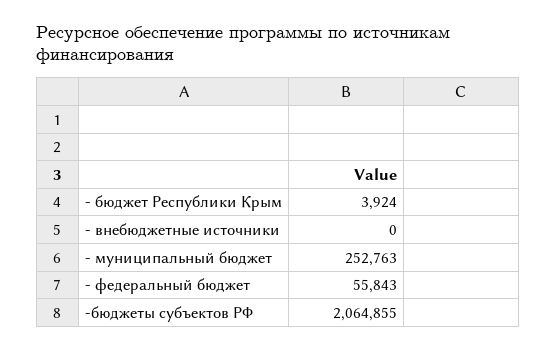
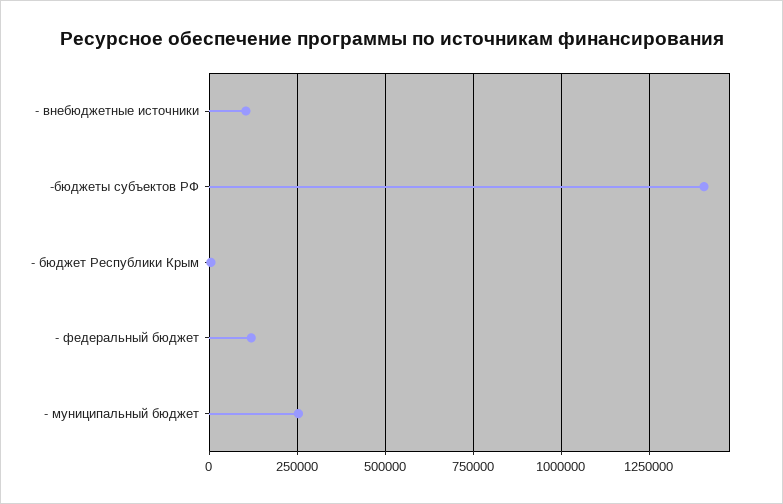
  {
    "- бюджет Республики Крым": 3924,
-   "- внебюджетные источники": 0,
+   "- внебюджетные источники": 100000,
    "- муниципальный бюджет": 252763,
-   "- федеральный бюджет": 55843,
+   "- федеральный бюджет": 125000,
-   "-бюджеты субъектов РФ": 2064855
+   "-бюджеты субъектов РФ": 1400000
  }

